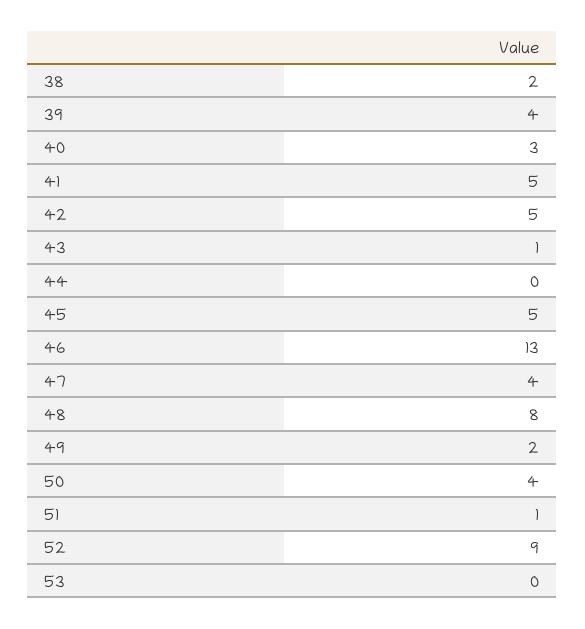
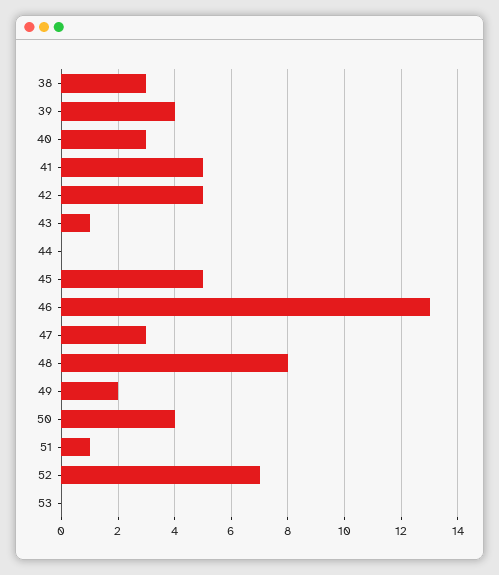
  {
-   "38": 2,
+   "38": 3,
    "39": 4,
    "40": 3,
    "41": 5,
    "42": 5,
    "43": 1,
    "44": 0,
    "45": 5,
    "46": 13,
-   "47": 4,
+   "47": 3,
    "48": 8,
    "49": 2,
    "50": 4,
    "51": 1,
-   "52": 9,
+   "52": 7,
    "53": 0
  }

